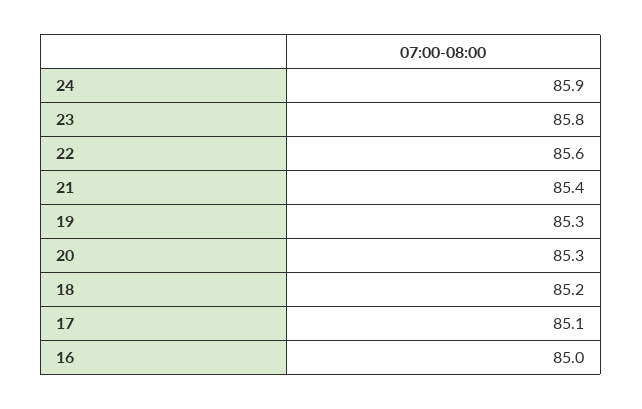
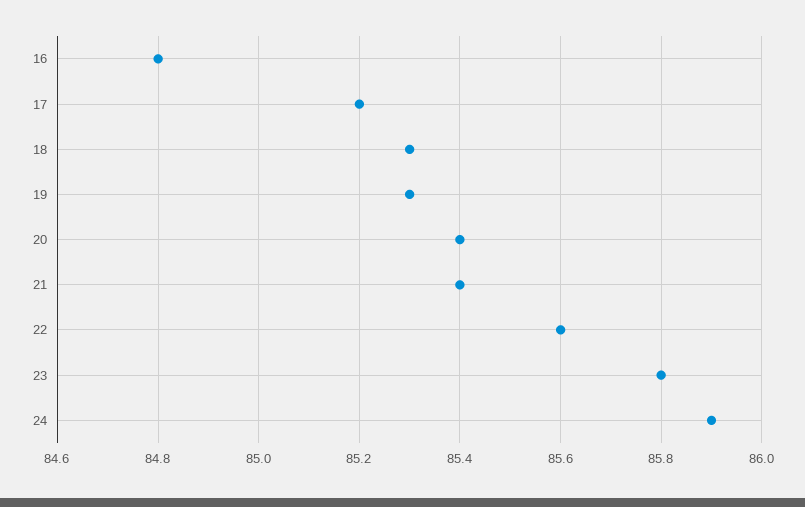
  {
    "24": 85.9,
    "23": 85.8,
    "22": 85.6,
    "21": 85.4,
    "19": 85.3,
-   "20": 85.3,
+   "20": 85.4,
-   "18": 85.2,
+   "18": 85.3,
-   "17": 85.1,
+   "17": 85.2,
-   "16": 85
+   "16": 84.8
  }

